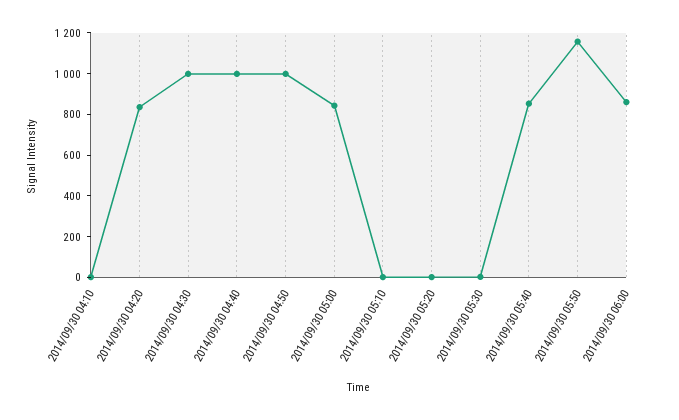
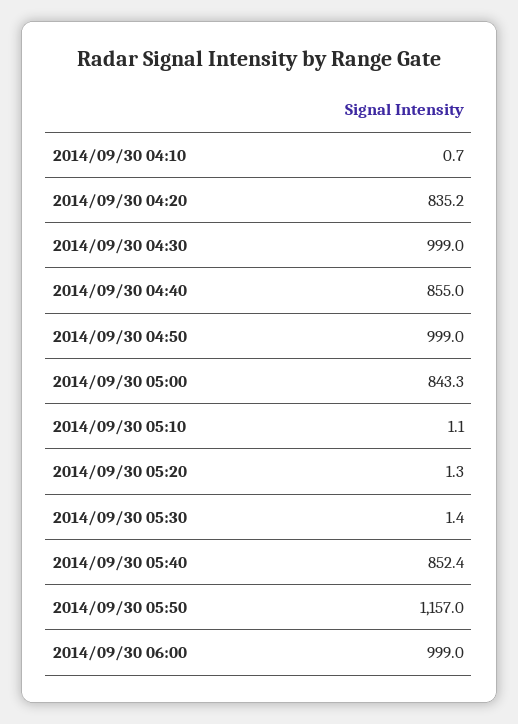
  {
    "2014/09/30 04:10": 0.7,
    "2014/09/30 04:20": 835.2,
    "2014/09/30 04:30": 999,
-   "2014/09/30 04:40": 1000,
+   "2014/09/30 04:40": 855,
    "2014/09/30 04:50": 999,
    "2014/09/30 05:00": 843.3,
    "2014/09/30 05:10": 1.1,
    "2014/09/30 05:20": 1.3,
    "2014/09/30 05:30": 1.4,
    "2014/09/30 05:40": 852.4,
    "2014/09/30 05:50": 1157,
-   "2014/09/30 06:00": 850
+   "2014/09/30 06:00": 999
  }

